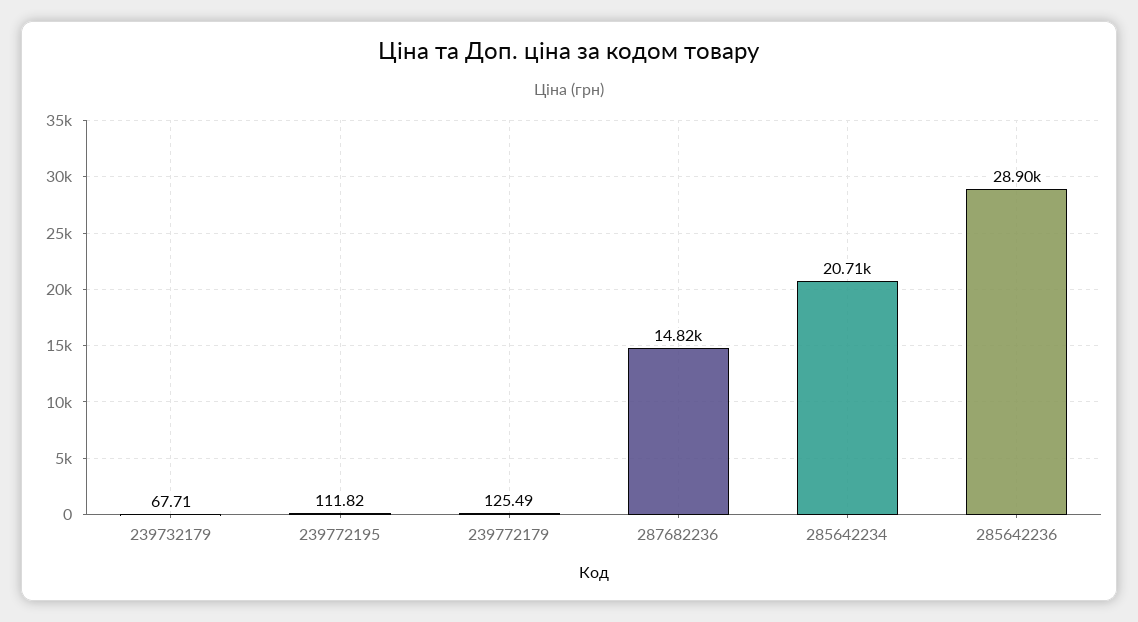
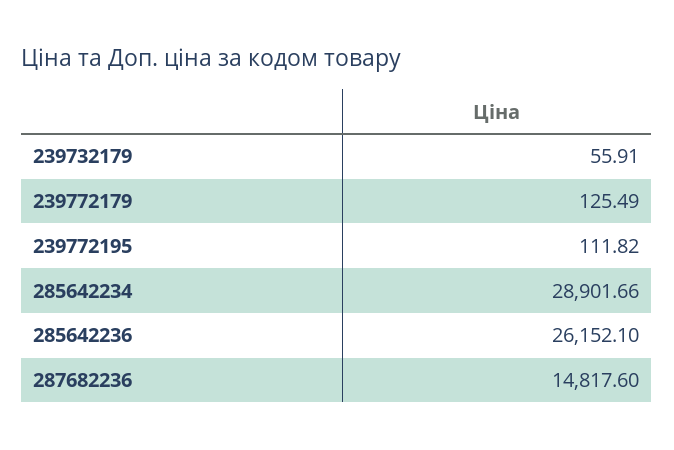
  {
-   "239732179": 67.71,
+   "239732179": 55.91,
    "239772195": 111.82,
    "239772179": 125.49,
    "287682236": 14817.6,
-   "285642234": 20710,
+   "285642234": 28901.66,
-   "285642236": 28900
+   "285642236": 26152.1
  }

